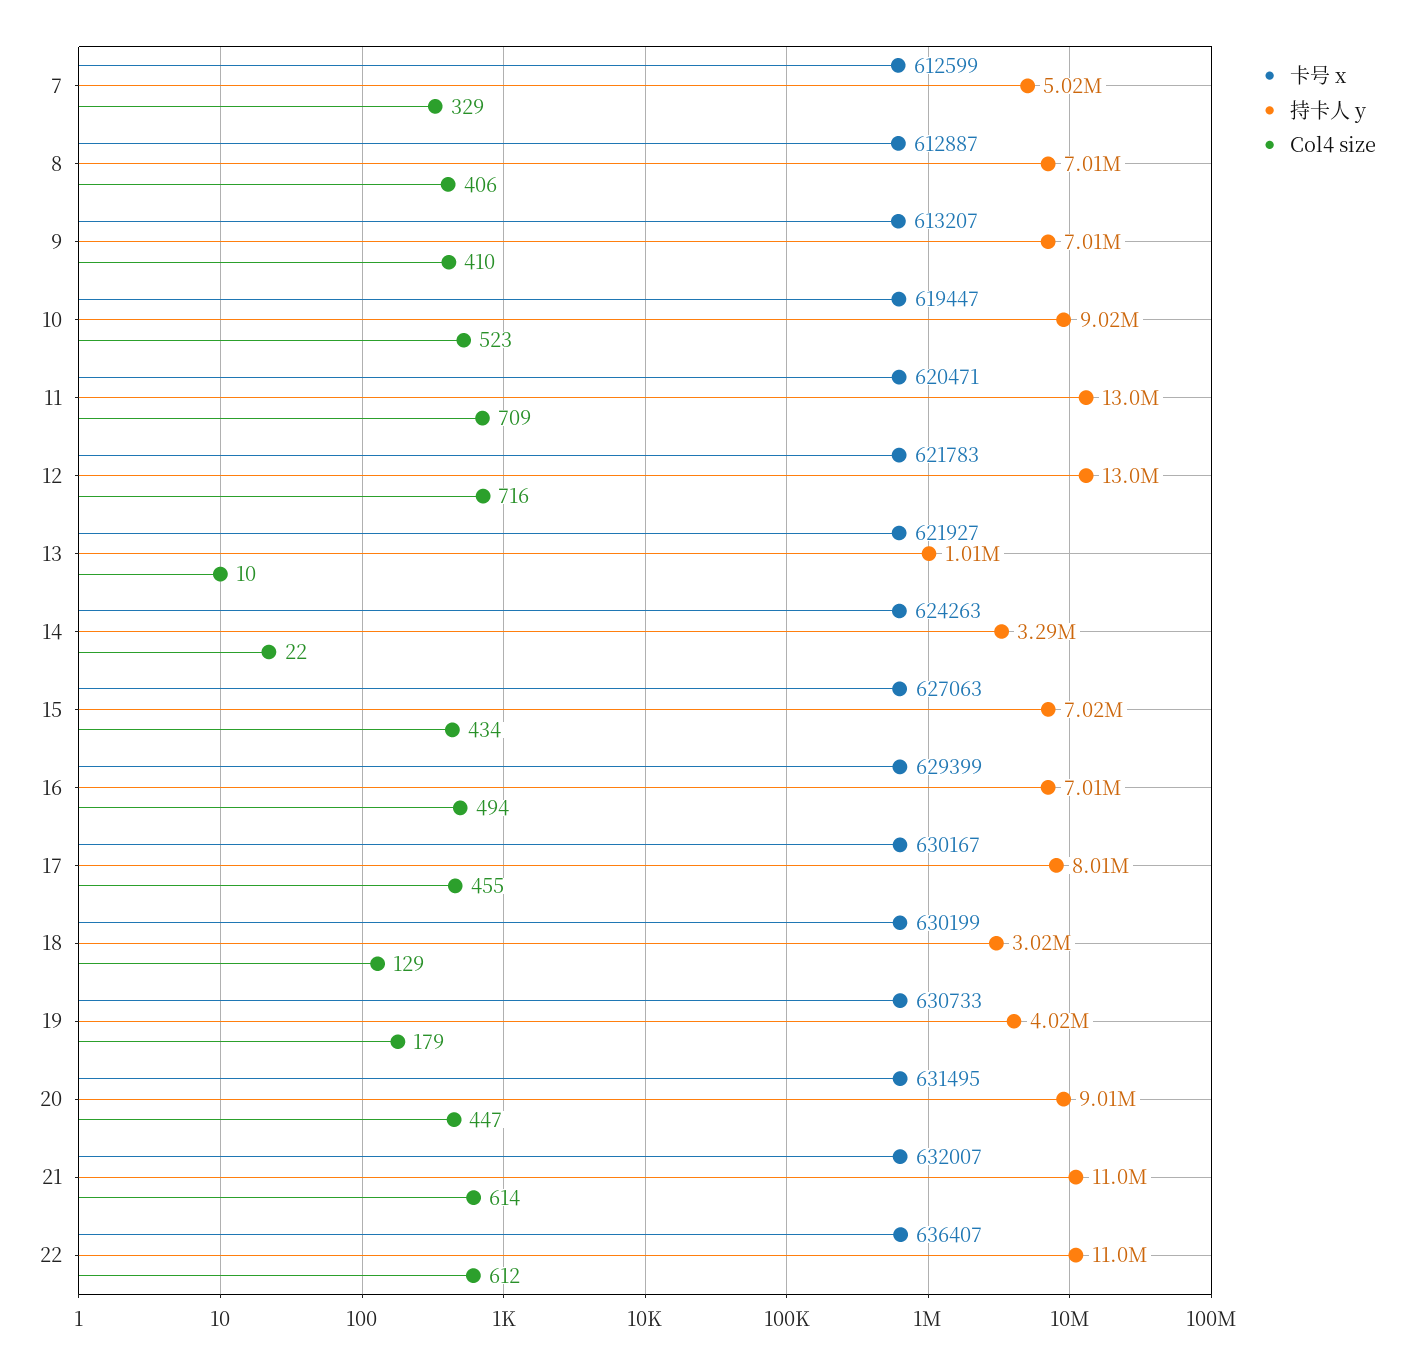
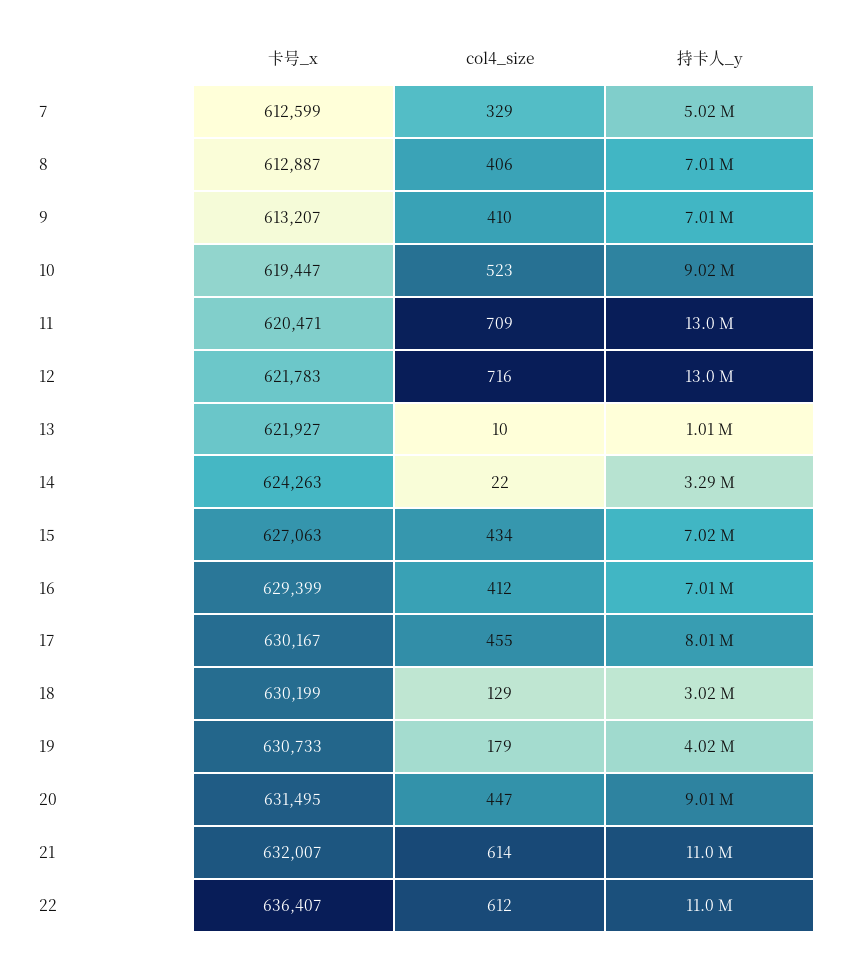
  {
    "卡号 x": {
      "7": 612599,
      "8": 612887,
      "9": 613207,
      "10": 619447,
      "11": 620471,
      "12": 621783,
      "13": 621927,
      "14": 624263,
      "15": 627063,
      "16": 629399,
      "17": 630167,
      "18": 630199,
      "19": 630733,
      "20": 631495,
      "21": 632007,
      "22": 636407
    },
    "持卡人 y": {
      "7": 5020000,
      "8": 7010000,
      "9": 7010000,
      "10": 9020000,
      "11": 13000000,
      "12": 13000000,
      "13": 1010000,
      "14": 3290000,
      "15": 7020000,
      "16": 7010000,
      "17": 8010000,
      "18": 3020000,
      "19": 4020000,
      "20": 9010000,
      "21": 11000000,
      "22": 11000000
    },
    "Col4 size": {
      "7": 329,
      "8": 406,
      "9": 410,
      "10": 523,
      "11": 709,
      "12": 716,
      "13": 10,
      "14": 22,
      "15": 434,
-     "16": 494,
+     "16": 412,
      "17": 455,
      "18": 129,
      "19": 179,
      "20": 447,
      "21": 614,
      "22": 612
    }
  }

